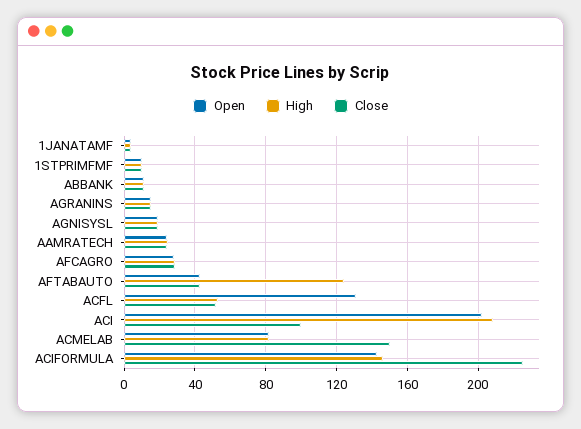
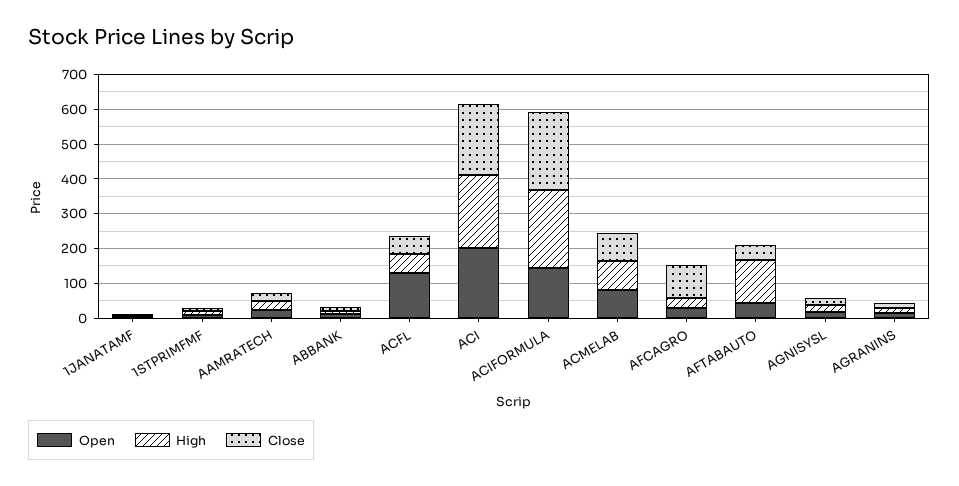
  {
    "Open": {
      "1JANATAMF": 5,
      "1STPRIMFMF": 10,
      "ABBANK": 10,
      "AGRANINS": 15,
      "AGNISYSL": 20,
      "AAMRATECH": 25,
      "AFCAGRO": 30,
      "AFTABAUTO": 45,
      "ACFL": 130,
      "ACI": 200,
      "ACMELAB": 80,
      "ACIFORMULA": 145
    },
    "High": {
      "1JANATAMF": 5,
      "1STPRIMFMF": 10,
      "ABBANK": 10,
      "AGRANINS": 15,
      "AGNISYSL": 20,
      "AAMRATECH": 25,
      "AFCAGRO": 30,
      "AFTABAUTO": 125,
      "ACFL": 55,
      "ACI": 210,
      "ACMELAB": 80,
-     "ACIFORMULA": 145
+     "ACIFORMULA": 225
    },
    "Close": {
      "1JANATAMF": 5,
      "1STPRIMFMF": 10,
      "ABBANK": 10,
      "AGRANINS": 15,
      "AGNISYSL": 20,
      "AAMRATECH": 25,
-     "AFCAGRO": 30,
+     "AFCAGRO": 100,
      "AFTABAUTO": 45,
      "ACFL": 50,
-     "ACI": 100,
+     "ACI": 200,
-     "ACMELAB": 150,
+     "ACMELAB": 75,
      "ACIFORMULA": 225
    }
  }

